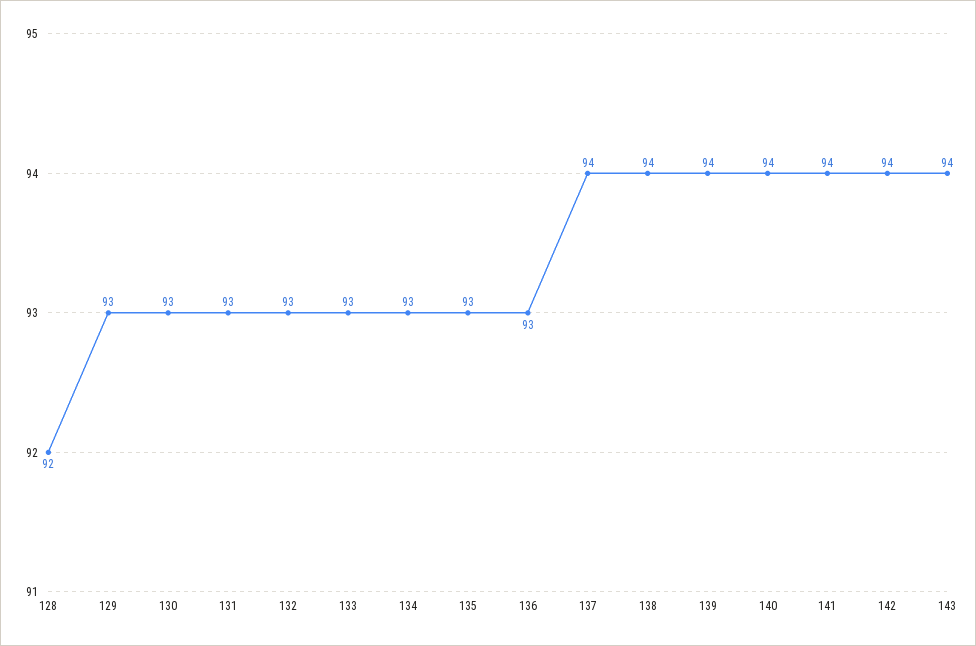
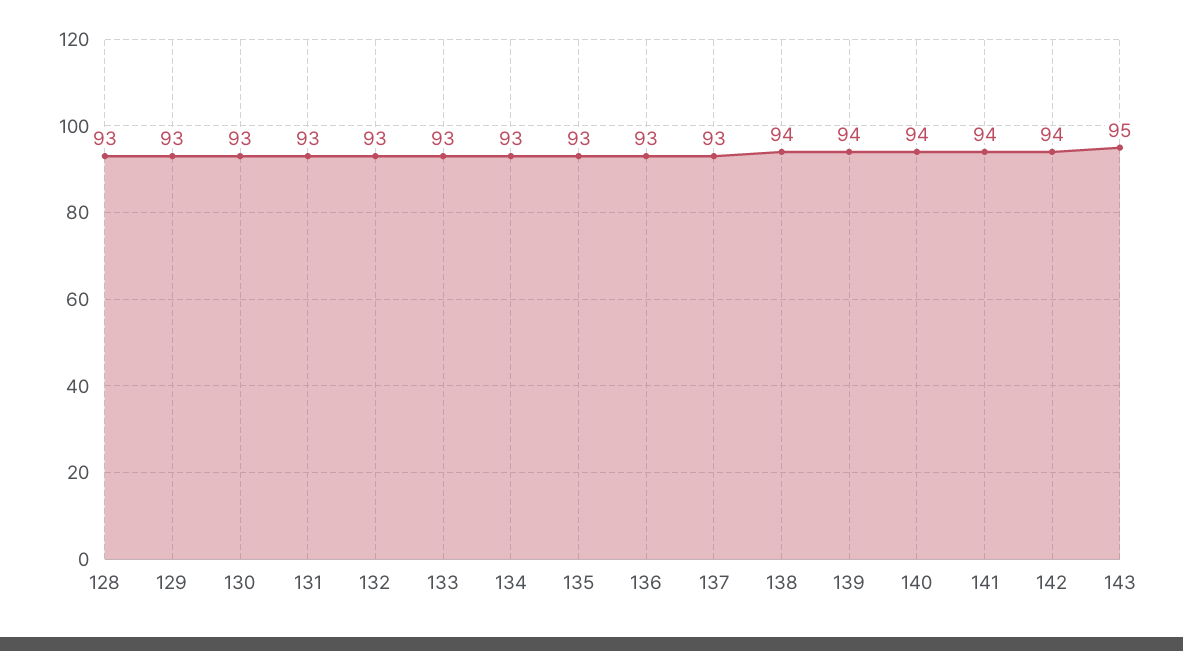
  {
-   "128": 92,
+   "128": 93,
    "129": 93,
    "130": 93,
    "131": 93,
    "132": 93,
    "133": 93,
    "134": 93,
    "135": 93,
    "136": 93,
-   "137": 94,
+   "137": 93,
    "138": 94,
    "139": 94,
    "140": 94,
    "141": 94,
    "142": 94,
-   "143": 94
+   "143": 95
  }

